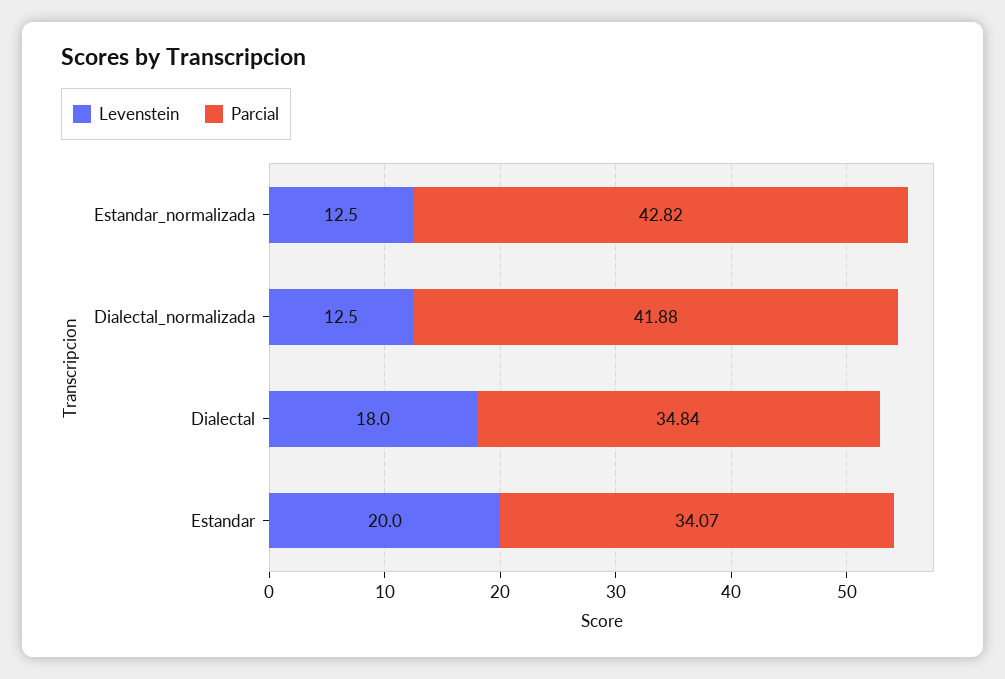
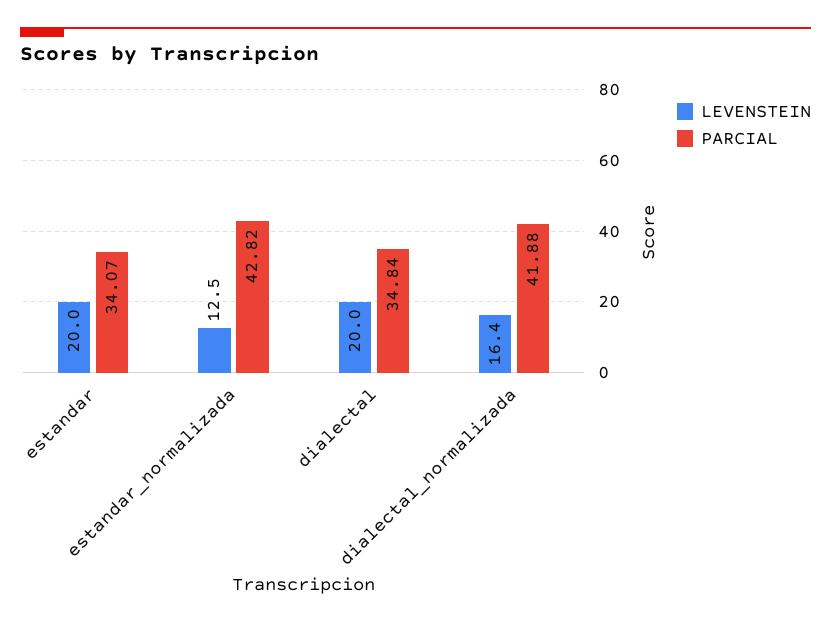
  {
    "Levenstein": {
      "Estandar_normalizada": 12.5,
-     "Dialectal_normalizada": 12.5,
+     "Dialectal_normalizada": 16.4,
-     "Dialectal": 18,
+     "Dialectal": 20,
      "Estandar": 20
    },
    "Parcial": {
      "Estandar_normalizada": 42.82,
      "Dialectal_normalizada": 41.88,
      "Dialectal": 34.84,
      "Estandar": 34.07
    }
  }

